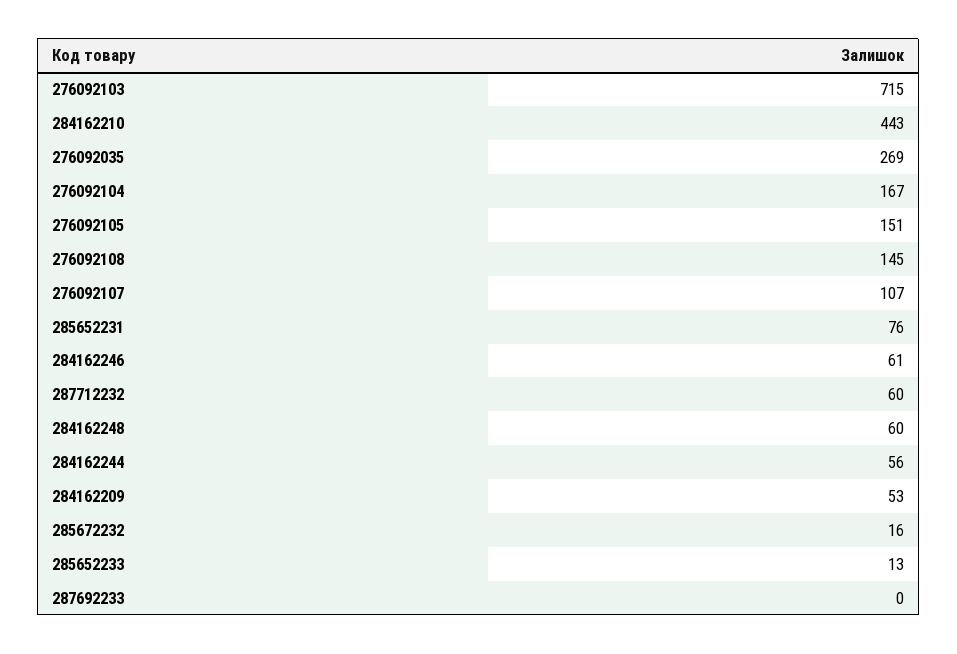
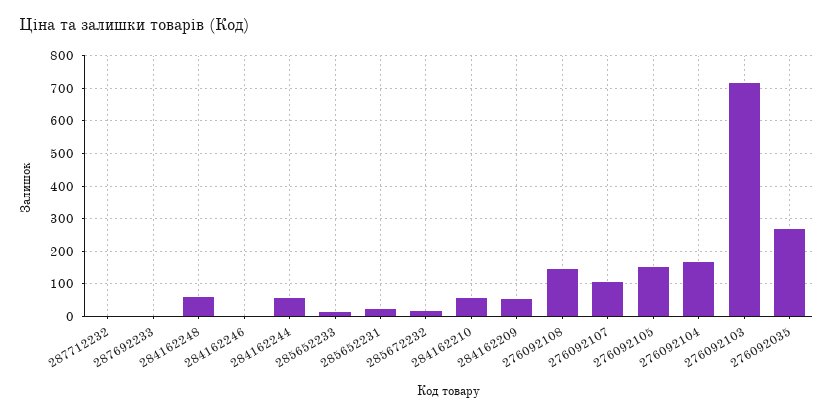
  {
    "276092103": 715,
-   "284162210": 443,
+   "284162210": 60,
    "276092035": 269,
    "276092104": 167,
    "276092105": 151,
    "276092108": 145,
    "276092107": 107,
-   "285652231": 76,
+   "285652231": 20,
-   "284162246": 61,
+   "284162246": 0,
-   "287712232": 60,
+   "287712232": 0,
    "284162248": 60,
    "284162244": 56,
    "284162209": 53,
    "285672232": 16,
    "285652233": 13,
    "287692233": 0
  }

